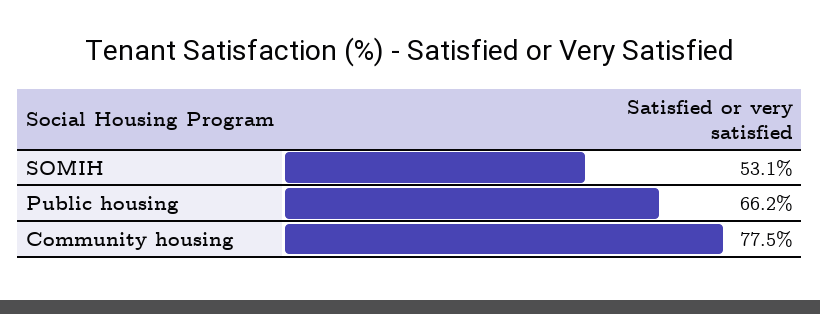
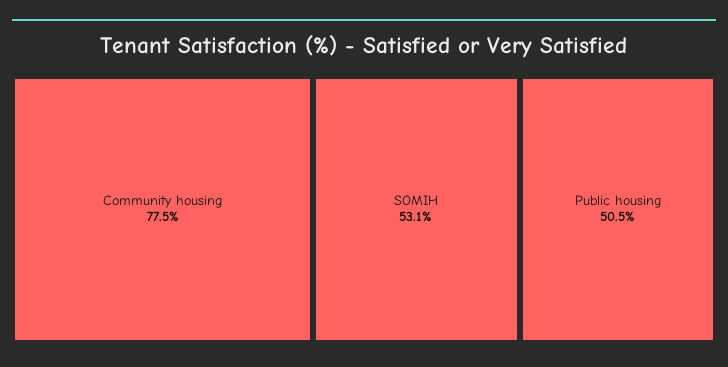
  {
    "SOMIH": 53.1,
-   "Public housing": 66.2,
+   "Public housing": 50.5,
    "Community housing": 77.5
  }

